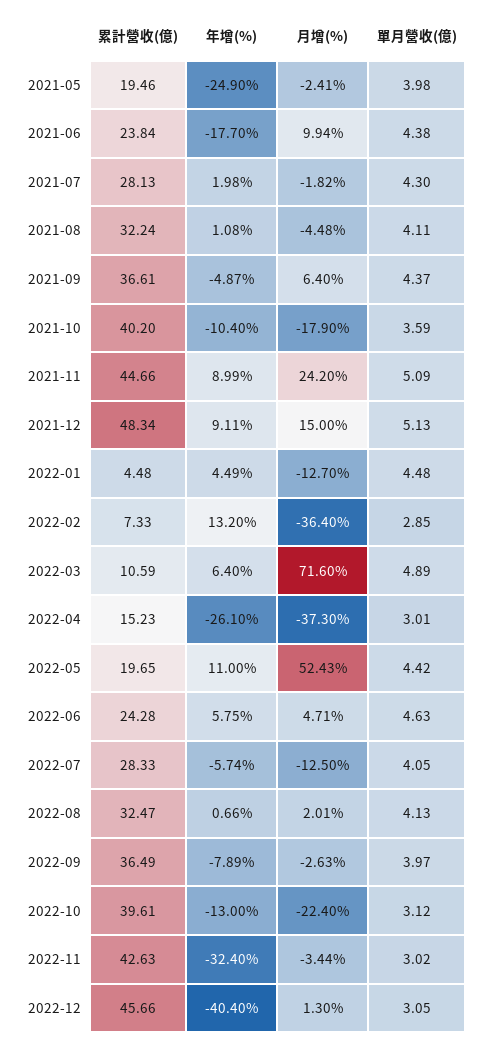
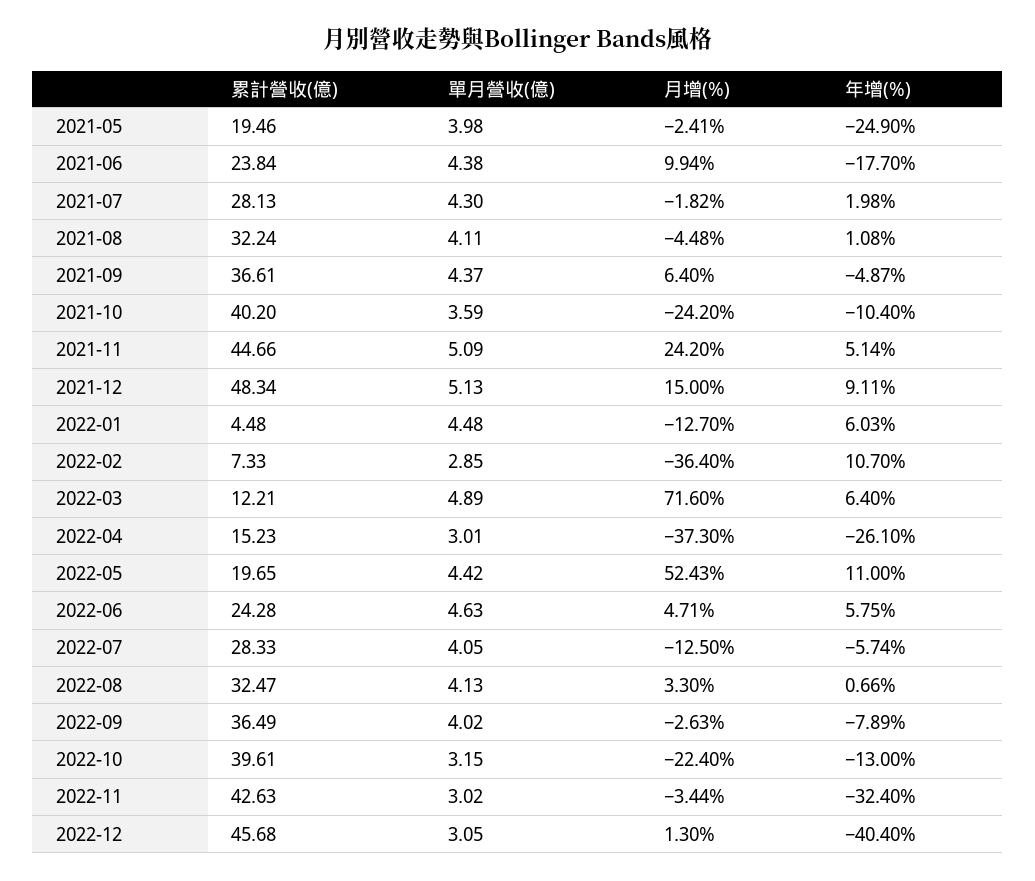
  {
    "累計營收(億)": {
      "2021-05": 19.46,
      "2021-06": 23.84,
      "2021-07": 28.13,
      "2021-08": 32.24,
      "2021-09": 36.61,
      "2021-10": 40.2,
      "2021-11": 44.66,
      "2021-12": 48.34,
      "2022-01": 4.48,
      "2022-02": 7.33,
-     "2022-03": 10.59,
+     "2022-03": 12.21,
      "2022-04": 15.23,
      "2022-05": 19.65,
      "2022-06": 24.28,
      "2022-07": 28.33,
      "2022-08": 32.47,
      "2022-09": 36.49,
      "2022-10": 39.61,
      "2022-11": 42.63,
-     "2022-12": 45.66
+     "2022-12": 45.68
    },
    "年增(%)": {
      "2021-05": -24.9,
      "2021-06": -17.7,
      "2021-07": 1.98,
      "2021-08": 1.08,
      "2021-09": -4.87,
      "2021-10": -10.4,
-     "2021-11": 8.99,
+     "2021-11": 5.14,
      "2021-12": 9.11,
-     "2022-01": 4.49,
+     "2022-01": 6.03,
-     "2022-02": 13.2,
+     "2022-02": 10.7,
      "2022-03": 6.4,
      "2022-04": -26.1,
      "2022-05": 11,
      "2022-06": 5.75,
      "2022-07": -5.74,
      "2022-08": 0.66,
      "2022-09": -7.89,
      "2022-10": -13,
      "2022-11": -32.4,
      "2022-12": -40.4
    },
    "月增(%)": {
      "2021-05": -2.41,
      "2021-06": 9.94,
      "2021-07": -1.82,
      "2021-08": -4.48,
      "2021-09": 6.4,
-     "2021-10": -17.9,
+     "2021-10": -24.2,
      "2021-11": 24.2,
      "2021-12": 15,
      "2022-01": -12.7,
      "2022-02": -36.4,
      "2022-03": 71.6,
      "2022-04": -37.3,
      "2022-05": 52.43,
      "2022-06": 4.71,
      "2022-07": -12.5,
-     "2022-08": 2.01,
+     "2022-08": 3.3,
      "2022-09": -2.63,
      "2022-10": -22.4,
      "2022-11": -3.44,
      "2022-12": 1.3
    },
    "單月營收(億)": {
      "2021-05": 3.98,
      "2021-06": 4.38,
      "2021-07": 4.3,
      "2021-08": 4.11,
      "2021-09": 4.37,
      "2021-10": 3.59,
      "2021-11": 5.09,
      "2021-12": 5.13,
      "2022-01": 4.48,
      "2022-02": 2.85,
      "2022-03": 4.89,
      "2022-04": 3.01,
      "2022-05": 4.42,
      "2022-06": 4.63,
      "2022-07": 4.05,
      "2022-08": 4.13,
-     "2022-09": 3.97,
+     "2022-09": 4.02,
-     "2022-10": 3.12,
+     "2022-10": 3.15,
      "2022-11": 3.02,
      "2022-12": 3.05
    }
  }

